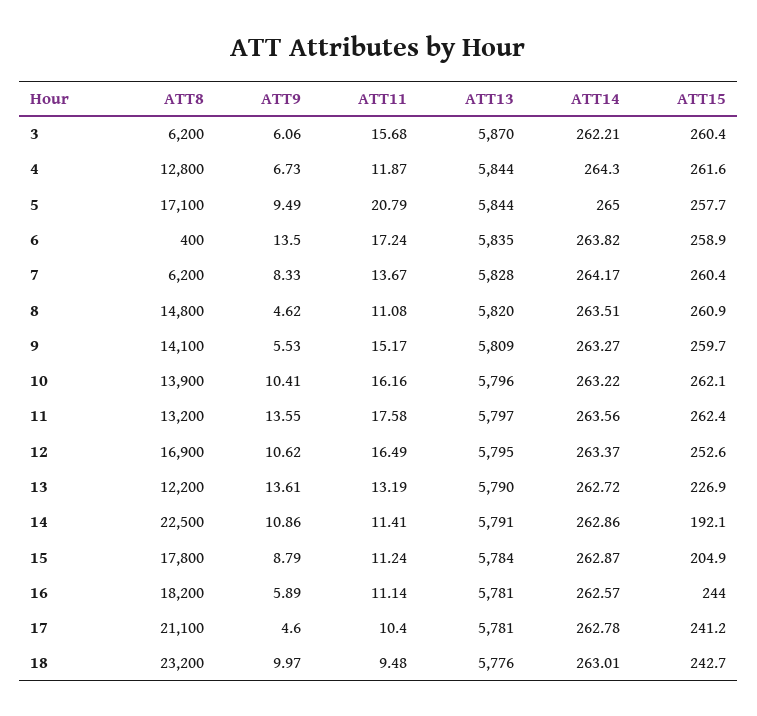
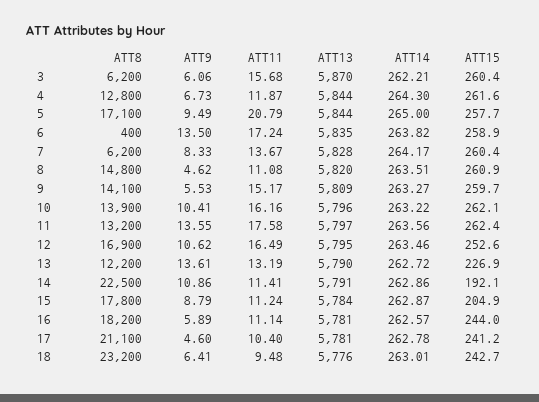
  {
    "ATT8": {
      "3": 6200,
      "4": 12800,
      "5": 17100,
      "6": 400,
      "7": 6200,
      "8": 14800,
      "9": 14100,
      "10": 13900,
      "11": 13200,
      "12": 16900,
      "13": 12200,
      "14": 22500,
      "15": 17800,
      "16": 18200,
      "17": 21100,
      "18": 23200
    },
    "ATT9": {
      "3": 6.06,
      "4": 6.73,
      "5": 9.49,
      "6": 13.5,
      "7": 8.33,
      "8": 4.62,
      "9": 5.53,
      "10": 10.41,
      "11": 13.55,
      "12": 10.62,
      "13": 13.61,
      "14": 10.86,
      "15": 8.79,
      "16": 5.89,
      "17": 4.6,
-     "18": 9.97
+     "18": 6.41
    },
    "ATT11": {
      "3": 15.68,
      "4": 11.87,
      "5": 20.79,
      "6": 17.24,
      "7": 13.67,
      "8": 11.08,
      "9": 15.17,
      "10": 16.16,
      "11": 17.58,
      "12": 16.49,
      "13": 13.19,
      "14": 11.41,
      "15": 11.24,
      "16": 11.14,
      "17": 10.4,
      "18": 9.48
    },
    "ATT13": {
      "3": 5870,
      "4": 5844,
      "5": 5844,
      "6": 5835,
      "7": 5828,
      "8": 5820,
      "9": 5809,
      "10": 5796,
      "11": 5797,
      "12": 5795,
      "13": 5790,
      "14": 5791,
      "15": 5784,
      "16": 5781,
      "17": 5781,
      "18": 5776
    },
    "ATT14": {
      "3": 262.21,
      "4": 264.3,
      "5": 265,
      "6": 263.82,
      "7": 264.17,
      "8": 263.51,
      "9": 263.27,
      "10": 263.22,
      "11": 263.56,
-     "12": 263.37,
+     "12": 263.46,
      "13": 262.72,
      "14": 262.86,
      "15": 262.87,
      "16": 262.57,
      "17": 262.78,
      "18": 263.01
    },
    "ATT15": {
      "3": 260.4,
      "4": 261.6,
      "5": 257.7,
      "6": 258.9,
      "7": 260.4,
      "8": 260.9,
      "9": 259.7,
      "10": 262.1,
      "11": 262.4,
      "12": 252.6,
      "13": 226.9,
      "14": 192.1,
      "15": 204.9,
      "16": 244,
      "17": 241.2,
      "18": 242.7
    }
  }

